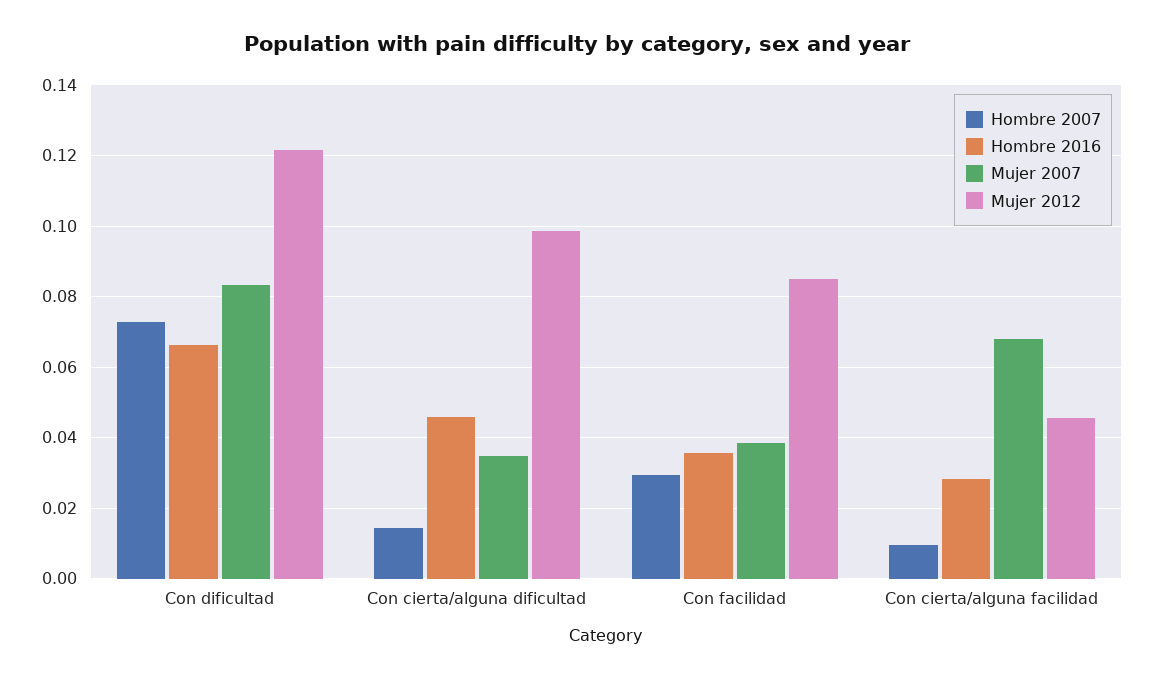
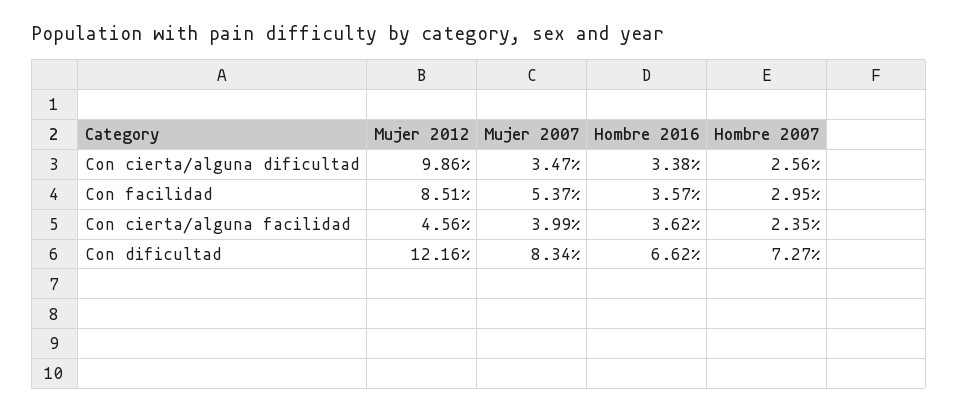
  {
    "Hombre 2007": {
      "Con dificultad": 0.0727,
-     "Con cierta/alguna dificultad": 0.014,
+     "Con cierta/alguna dificultad": 0.0256,
      "Con facilidad": 0.0295,
-     "Con cierta/alguna facilidad": 0.01
+     "Con cierta/alguna facilidad": 0.0235
    },
    "Hombre 2016": {
      "Con dificultad": 0.0662,
-     "Con cierta/alguna dificultad": 0.046,
+     "Con cierta/alguna dificultad": 0.0338,
      "Con facilidad": 0.0357,
-     "Con cierta/alguna facilidad": 0.028
+     "Con cierta/alguna facilidad": 0.0362
    },
    "Mujer 2007": {
      "Con dificultad": 0.0834,
      "Con cierta/alguna dificultad": 0.0347,
-     "Con facilidad": 0.038,
+     "Con facilidad": 0.0537,
-     "Con cierta/alguna facilidad": 0.068
+     "Con cierta/alguna facilidad": 0.0399
    },
    "Mujer 2012": {
      "Con dificultad": 0.1216,
      "Con cierta/alguna dificultad": 0.0986,
      "Con facilidad": 0.0851,
      "Con cierta/alguna facilidad": 0.0456
    }
  }

